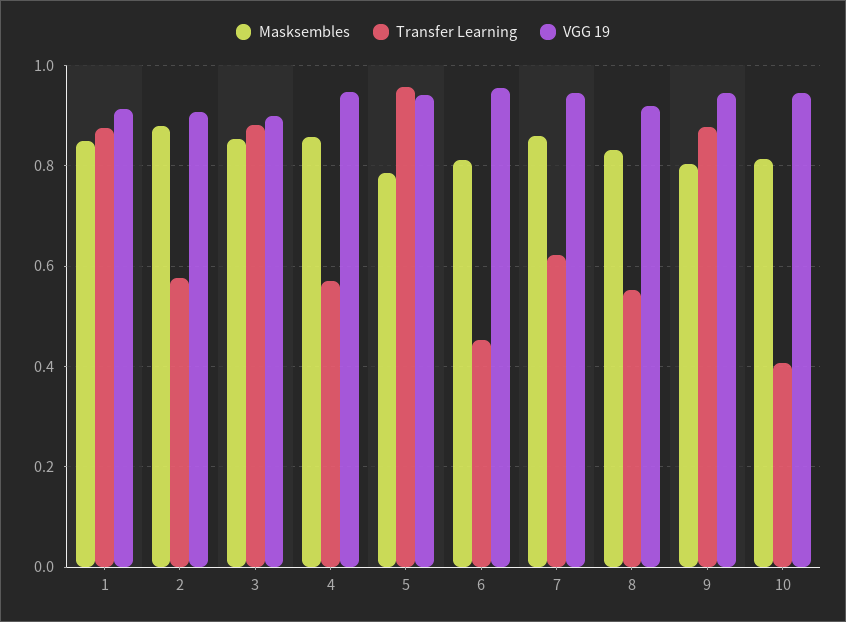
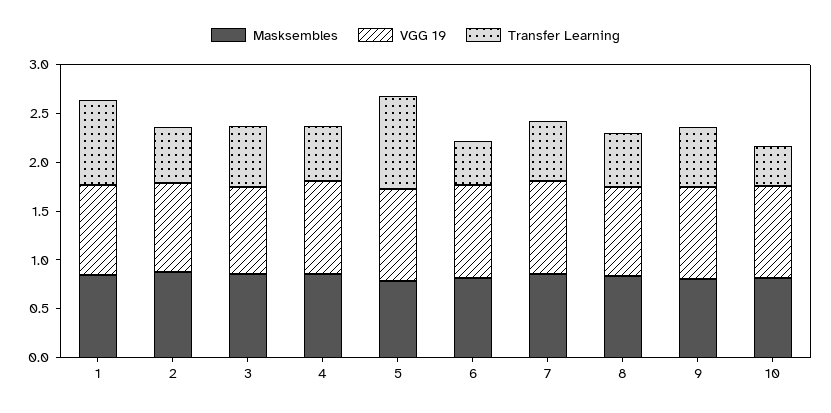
  {
    "Masksembles": {
      "1": 0.84,
      "2": 0.88,
      "3": 0.86,
      "4": 0.86,
      "5": 0.78,
      "6": 0.82,
      "7": 0.86,
      "8": 0.84,
      "9": 0.8,
      "10": 0.82
    },
    "Transfer Learning": {
      "1": 0.88,
      "2": 0.58,
-     "3": 0.88,
+     "3": 0.6,
      "4": 0.56,
      "5": 0.96,
      "6": 0.46,
      "7": 0.62,
      "8": 0.56,
-     "9": 0.88,
+     "9": 0.6,
      "10": 0.4
    },
    "VGG 19": {
      "1": 0.92,
      "2": 0.9,
      "3": 0.9,
      "4": 0.94,
      "5": 0.94,
      "6": 0.96,
      "7": 0.94,
      "8": 0.92,
      "9": 0.94,
      "10": 0.94
    }
  }

